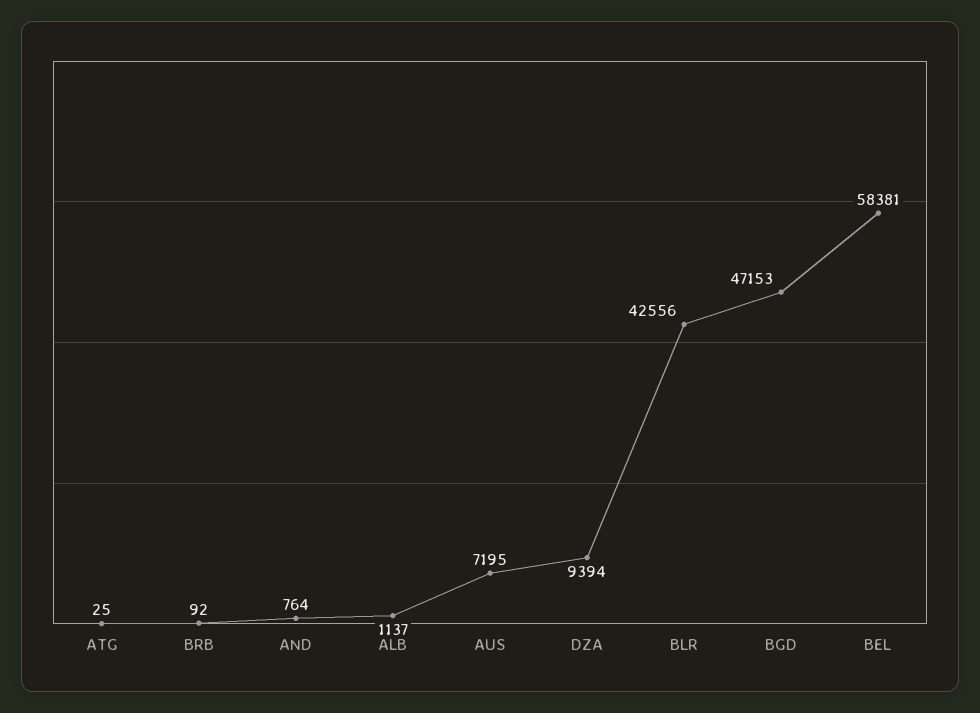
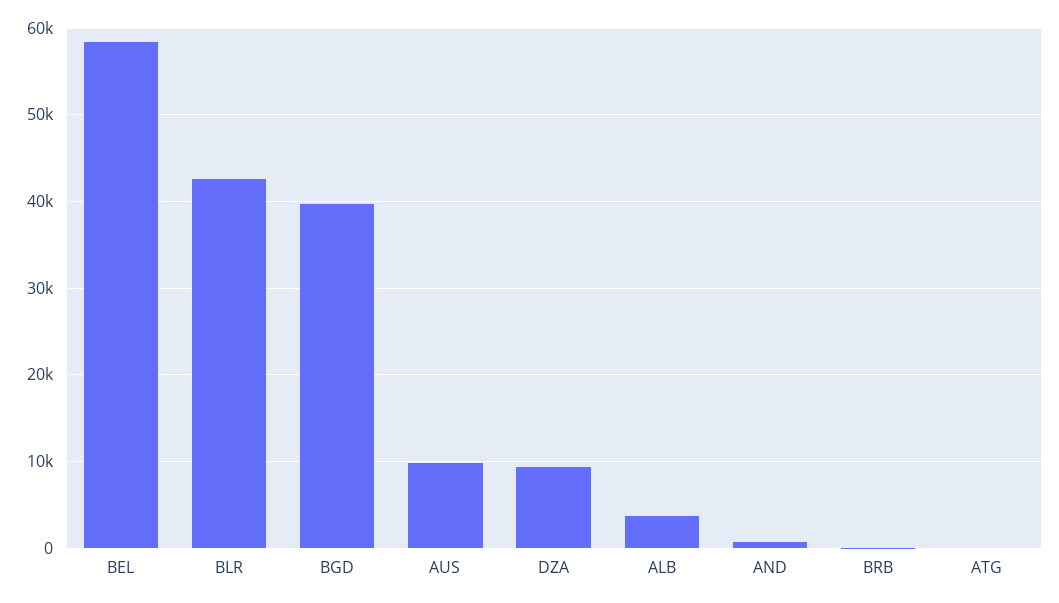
  {
    "ATG": 25,
    "BRB": 92,
    "AND": 764,
-   "ALB": 1137,
+   "ALB": 4000,
-   "AUS": 7195,
+   "AUS": 10000,
    "DZA": 9394,
    "BLR": 42556,
-   "BGD": 47153,
+   "BGD": 40000,
    "BEL": 58381
  }

